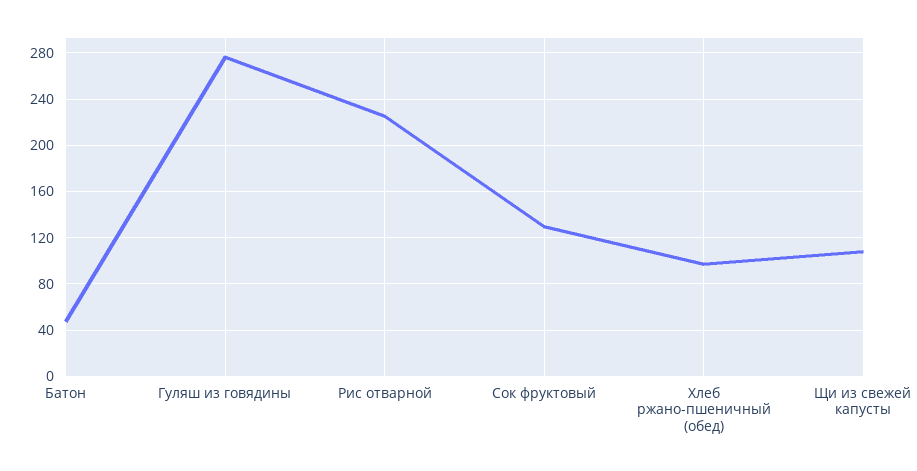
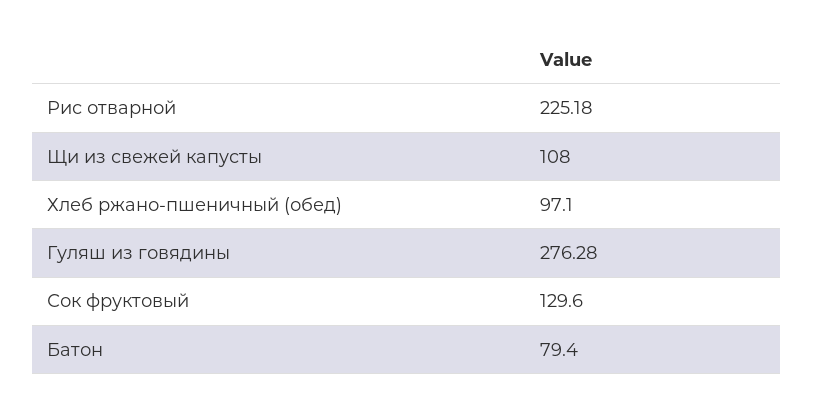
  {
-   "Батон": 50,
+   "Батон": 79.4,
    "Гуляш из говядины": 276.28,
    "Рис отварной": 225.18,
    "Сок фруктовый": 129.6,
    "Хлеб ржано-пшеничный (обед)": 97.1,
    "Щи из свежей капусты": 108
  }

